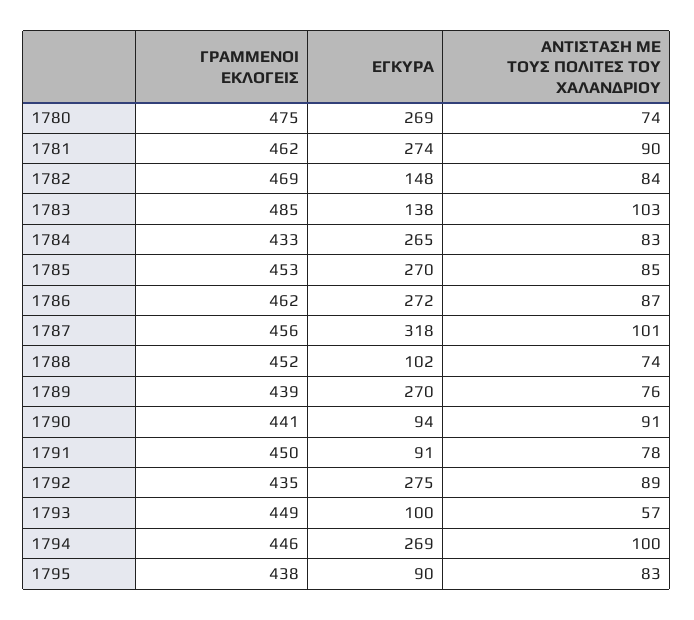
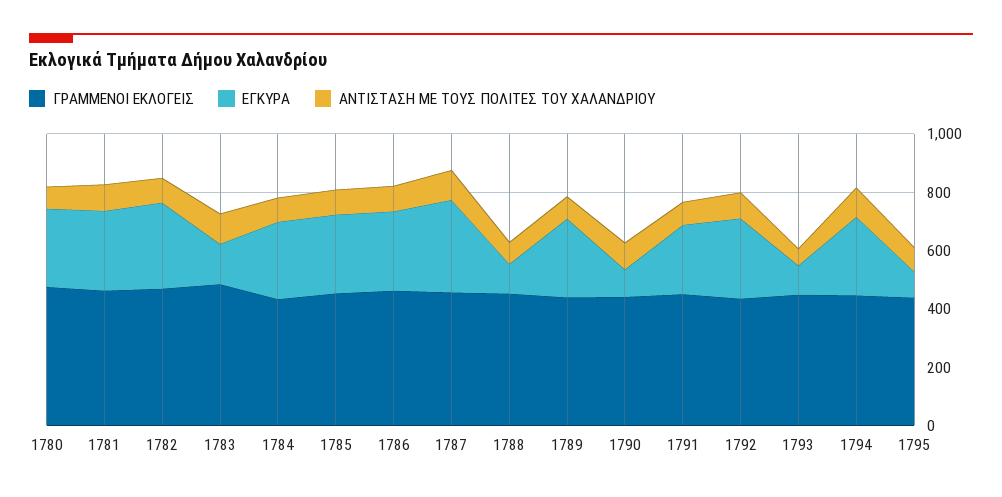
  {
    "ΓΡΑΜΜΕΝΟΙ ΕΚΛΟΓΕΙΣ": {
      "1780": 475,
      "1781": 462,
      "1782": 469,
      "1783": 485,
      "1784": 433,
      "1785": 453,
      "1786": 462,
      "1787": 456,
      "1788": 452,
      "1789": 439,
      "1790": 441,
      "1791": 450,
      "1792": 435,
      "1793": 449,
      "1794": 446,
      "1795": 438
    },
    "ΕΓΚΥΡΑ": {
      "1780": 269,
      "1781": 274,
-     "1782": 148,
+     "1782": 300,
      "1783": 138,
      "1784": 265,
      "1785": 270,
      "1786": 272,
      "1787": 318,
      "1788": 102,
      "1789": 270,
      "1790": 94,
-     "1791": 91,
+     "1791": 250,
      "1792": 275,
      "1793": 100,
      "1794": 269,
      "1795": 90
    },
    "ΑΝΤΙΣΤΑΣΗ ΜΕ ΤΟΥΣ ΠΟΛΙΤΕΣ ΤΟΥ ΧΑΛΑΝΔΡΙΟΥ": {
      "1780": 74,
      "1781": 90,
      "1782": 84,
      "1783": 103,
      "1784": 83,
      "1785": 85,
      "1786": 87,
      "1787": 101,
      "1788": 74,
      "1789": 76,
      "1790": 91,
      "1791": 78,
      "1792": 89,
      "1793": 57,
      "1794": 100,
      "1795": 83
    }
  }

